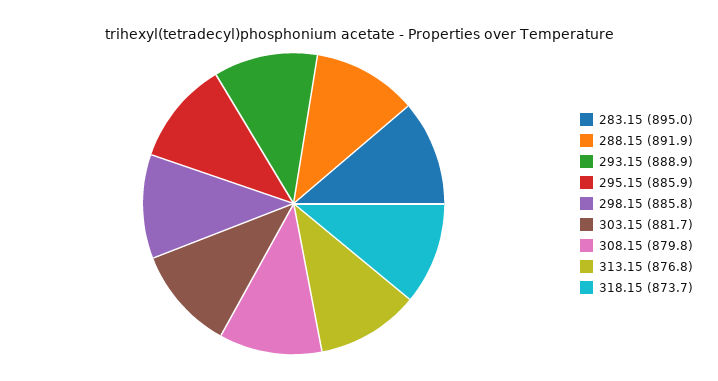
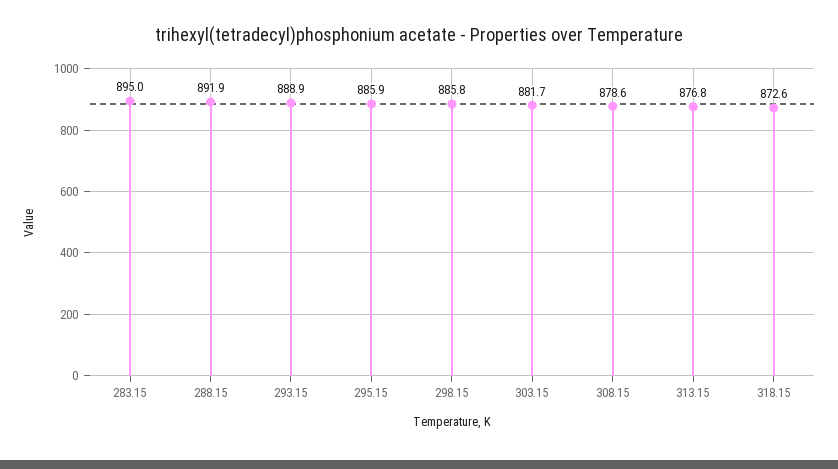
  {
    "283.15": 895,
    "288.15": 891.9,
    "293.15": 888.9,
    "295.15": 885.9,
    "298.15": 885.8,
    "303.15": 881.7,
-   "308.15": 879.8,
+   "308.15": 878.6,
    "313.15": 876.8,
-   "318.15": 873.7
+   "318.15": 872.6
  }

